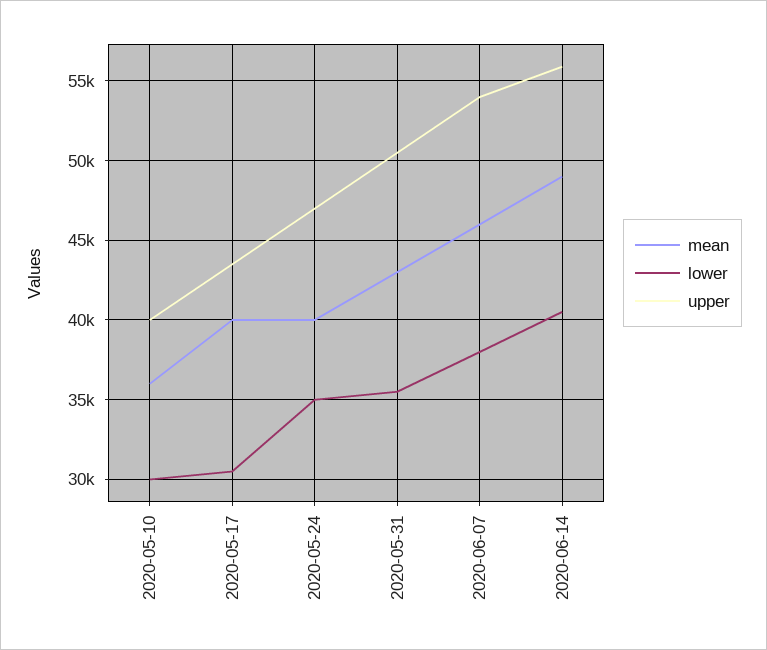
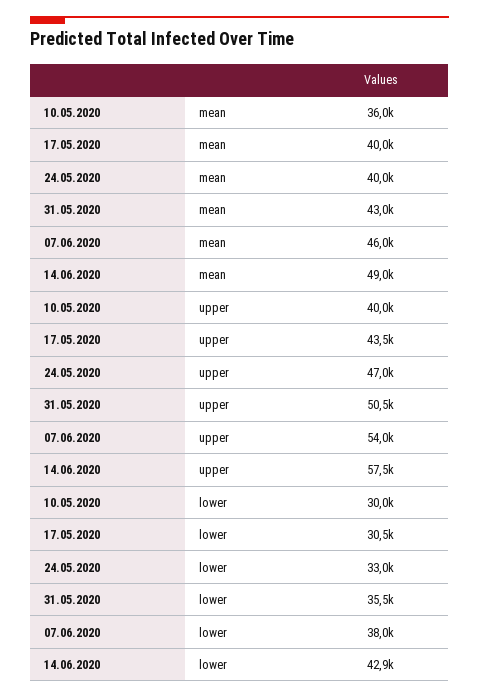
  {
    "mean": {
      "2020-05-10": 36000,
      "2020-05-17": 40000,
      "2020-05-24": 40000,
      "2020-05-31": 43000,
      "2020-06-07": 46000,
      "2020-06-14": 49000
    },
    "lower": {
      "2020-05-10": 30000,
      "2020-05-17": 30500,
-     "2020-05-24": 35000,
+     "2020-05-24": 33000,
      "2020-05-31": 35500,
      "2020-06-07": 38000,
-     "2020-06-14": 40500
+     "2020-06-14": 42900
    },
    "upper": {
      "2020-05-10": 40000,
      "2020-05-17": 43500,
      "2020-05-24": 47000,
      "2020-05-31": 50500,
      "2020-06-07": 54000,
-     "2020-06-14": 56000
+     "2020-06-14": 57500
    }
  }

